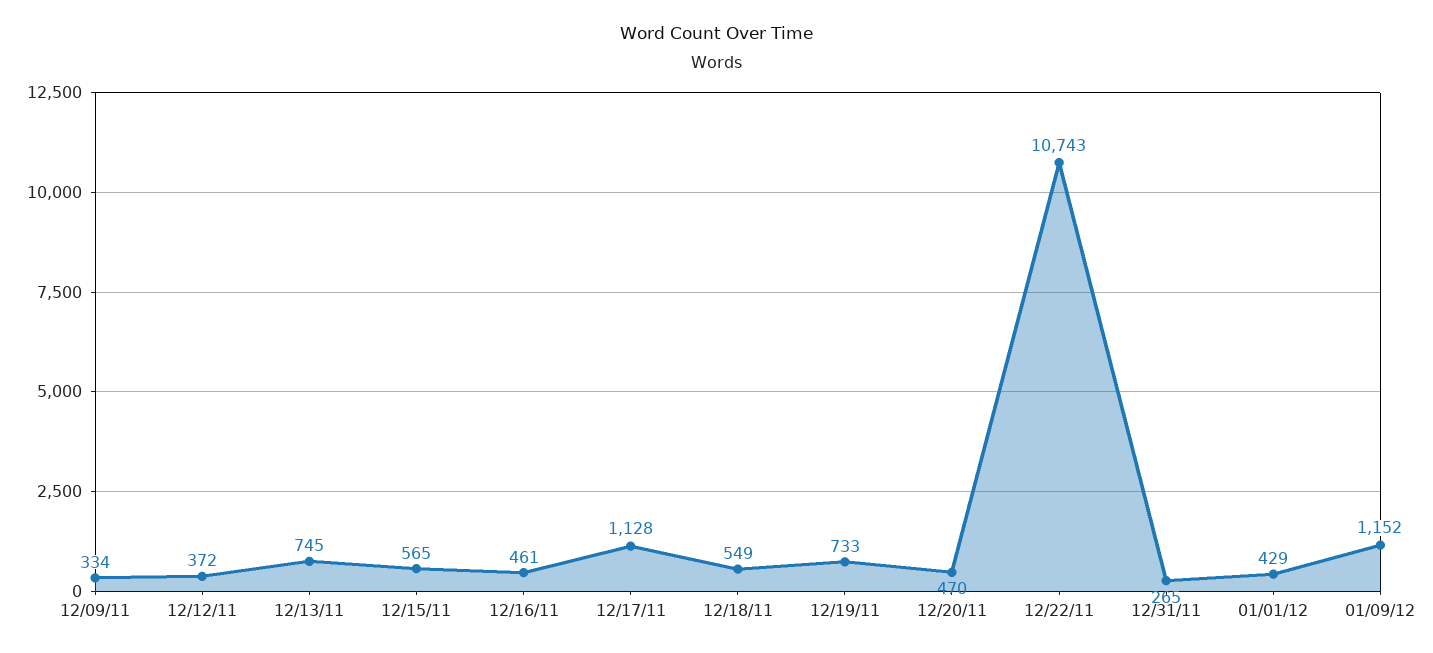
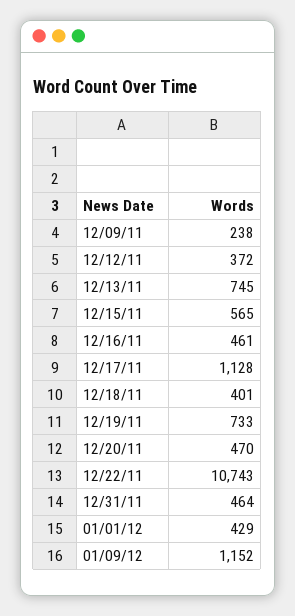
  {
-   "12/09/11": 334,
+   "12/09/11": 238,
    "12/12/11": 372,
    "12/13/11": 745,
    "12/15/11": 565,
    "12/16/11": 461,
    "12/17/11": 1128,
-   "12/18/11": 549,
+   "12/18/11": 401,
    "12/19/11": 733,
    "12/20/11": 470,
    "12/22/11": 10743,
-   "12/31/11": 265,
+   "12/31/11": 464,
    "01/01/12": 429,
    "01/09/12": 1152
  }

